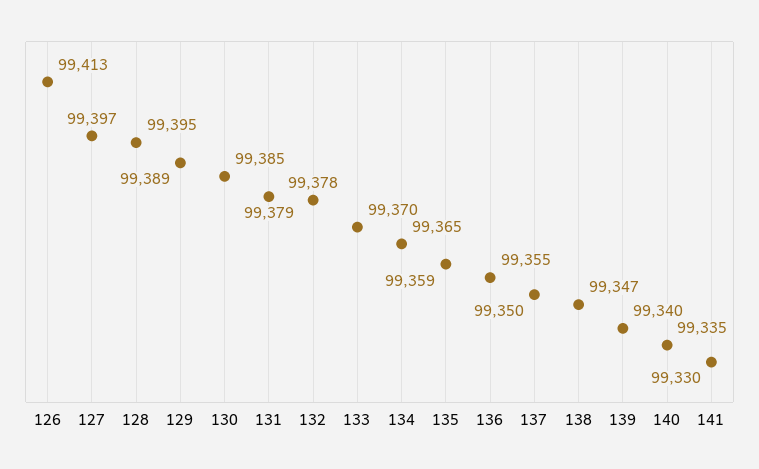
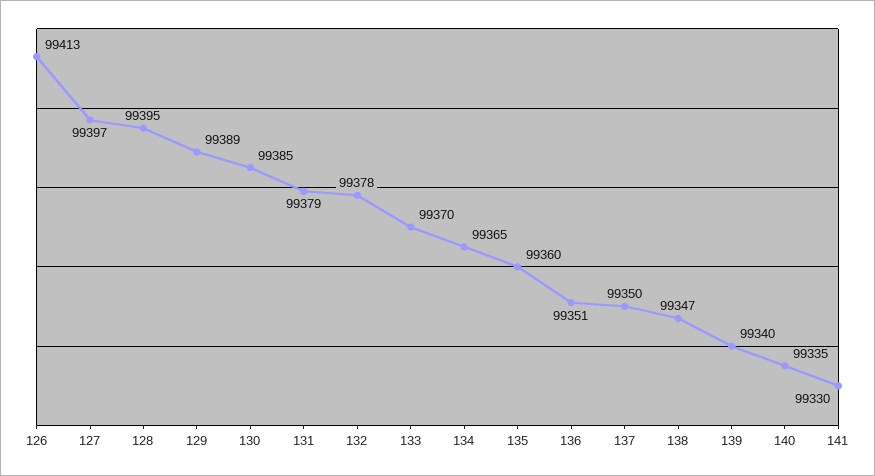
  {
    "126": 99413,
    "127": 99397,
    "128": 99395,
    "129": 99389,
    "130": 99385,
    "131": 99379,
    "132": 99378,
    "133": 99370,
    "134": 99365,
-   "135": 99359,
+   "135": 99360,
-   "136": 99355,
+   "136": 99351,
    "137": 99350,
    "138": 99347,
    "139": 99340,
    "140": 99335,
    "141": 99330
  }

